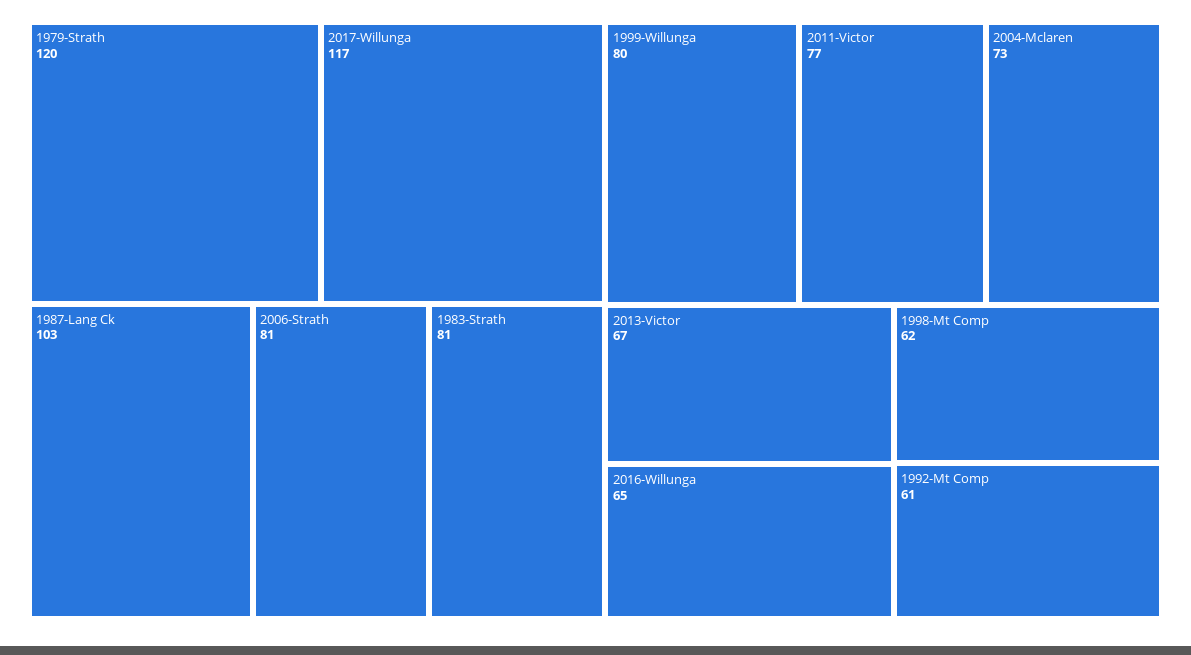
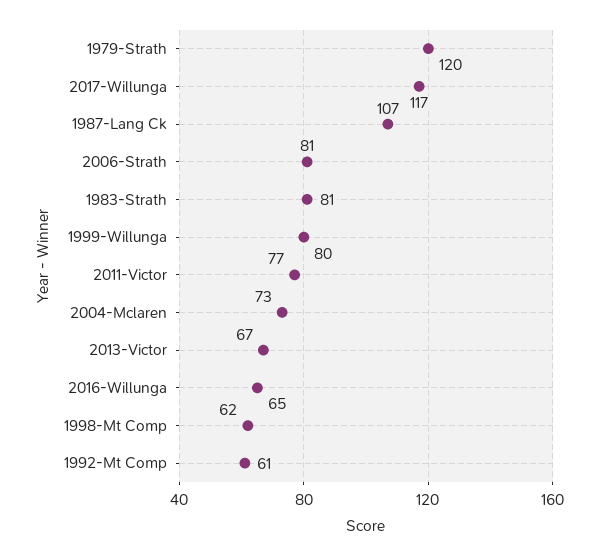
  {
    "1979-Strath": 120,
    "2017-Willunga": 117,
-   "1987-Lang Ck": 103,
+   "1987-Lang Ck": 107,
    "2006-Strath": 81,
    "1983-Strath": 81,
    "1999-Willunga": 80,
    "2011-Victor": 77,
    "2004-Mclaren": 73,
    "2013-Victor": 67,
    "2016-Willunga": 65,
    "1998-Mt Comp": 62,
    "1992-Mt Comp": 61
  }

